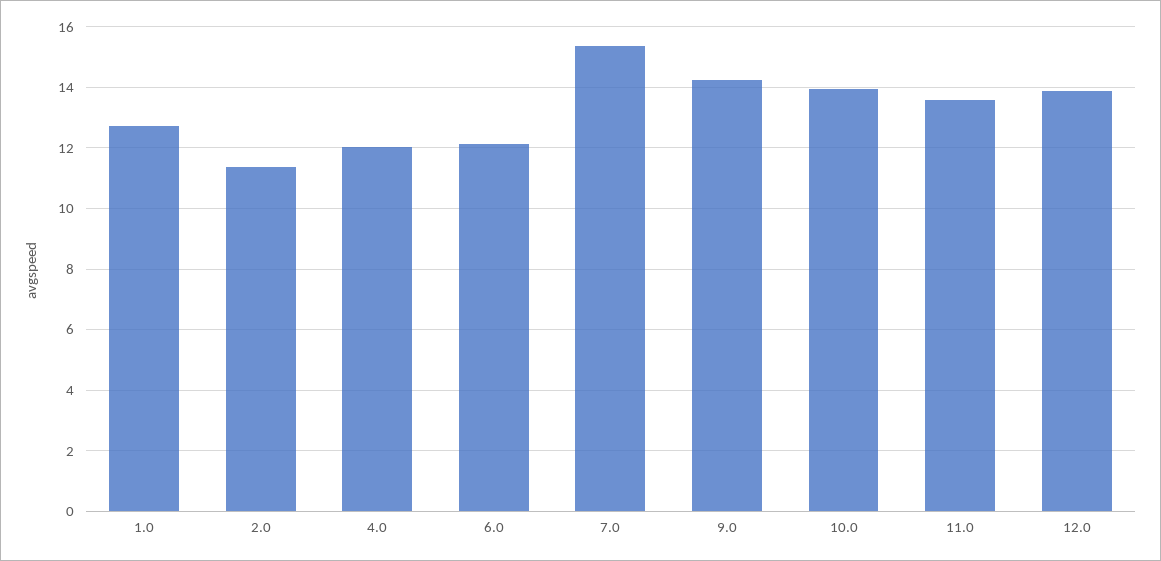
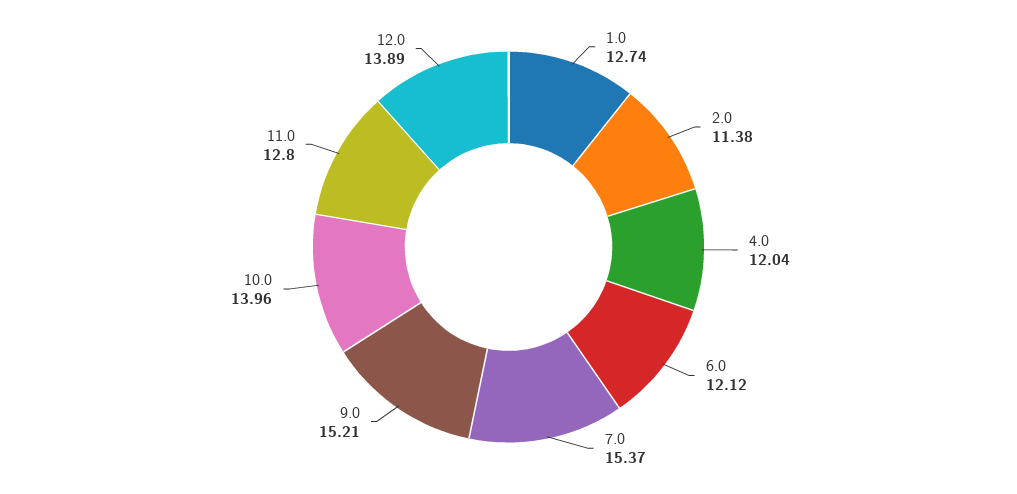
  {
    "1.0": 12.74,
    "2.0": 11.38,
    "4.0": 12.04,
    "6.0": 12.12,
    "7.0": 15.37,
-   "9.0": 14.2,
+   "9.0": 15.21,
    "10.0": 13.96,
-   "11.0": 13.6,
+   "11.0": 12.8,
    "12.0": 13.89
  }

